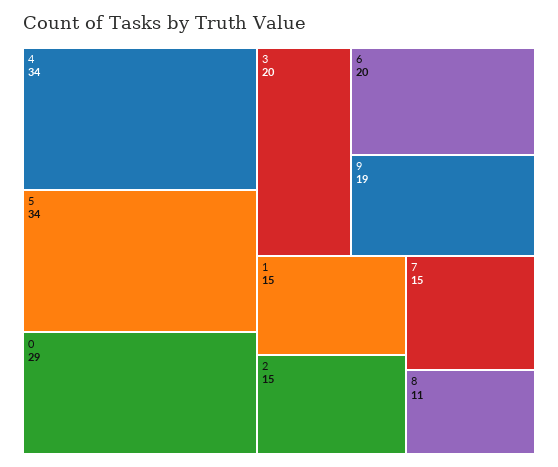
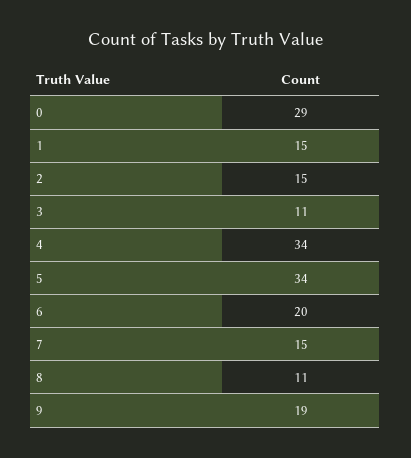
  {
    "4": 34,
    "5": 34,
    "0": 29,
-   "3": 20,
+   "3": 11,
    "6": 20,
    "9": 19,
    "1": 15,
    "2": 15,
    "7": 15,
    "8": 11
  }

